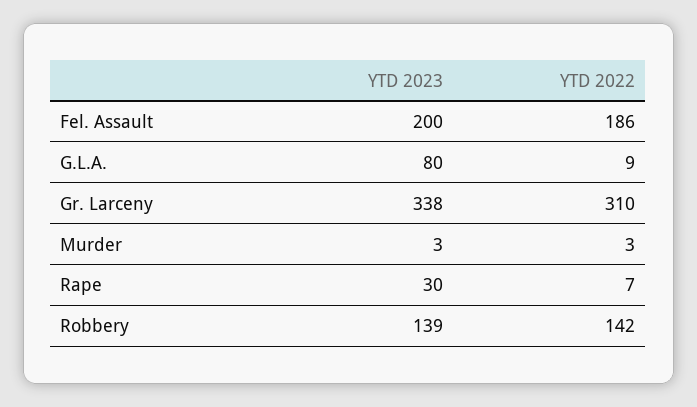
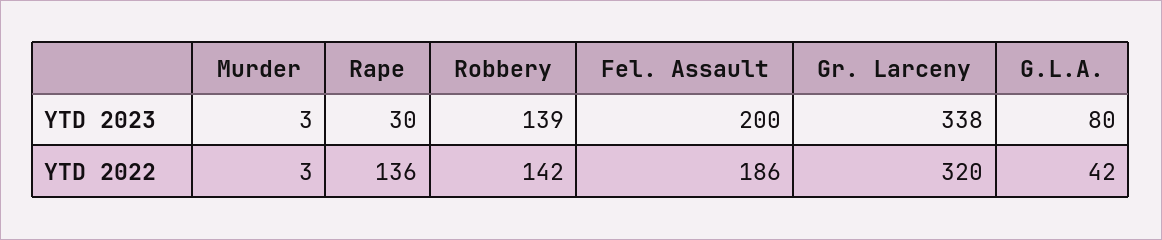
  {
    "YTD 2023": {
      "Fel. Assault": 200,
      "G.L.A.": 80,
      "Gr. Larceny": 338,
      "Murder": 3,
      "Rape": 30,
      "Robbery": 139
    },
    "YTD 2022": {
      "Fel. Assault": 186,
-     "G.L.A.": 9,
+     "G.L.A.": 42,
-     "Gr. Larceny": 310,
+     "Gr. Larceny": 320,
      "Murder": 3,
-     "Rape": 7,
+     "Rape": 136,
      "Robbery": 142
    }
  }

